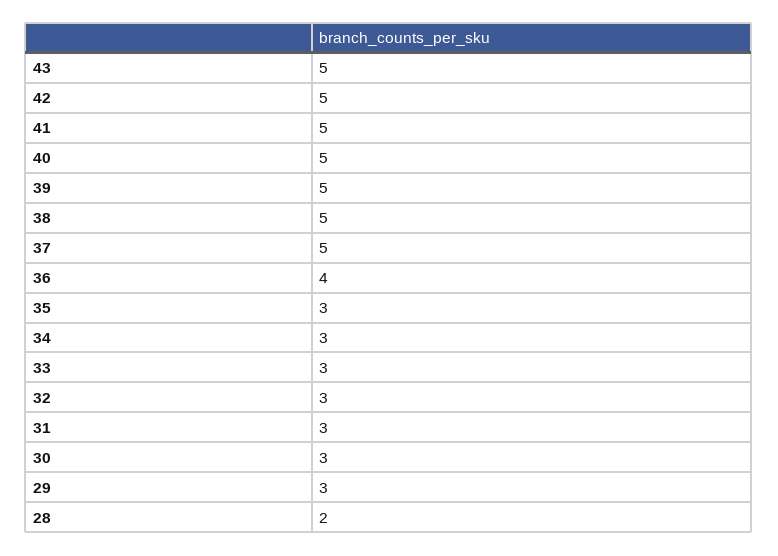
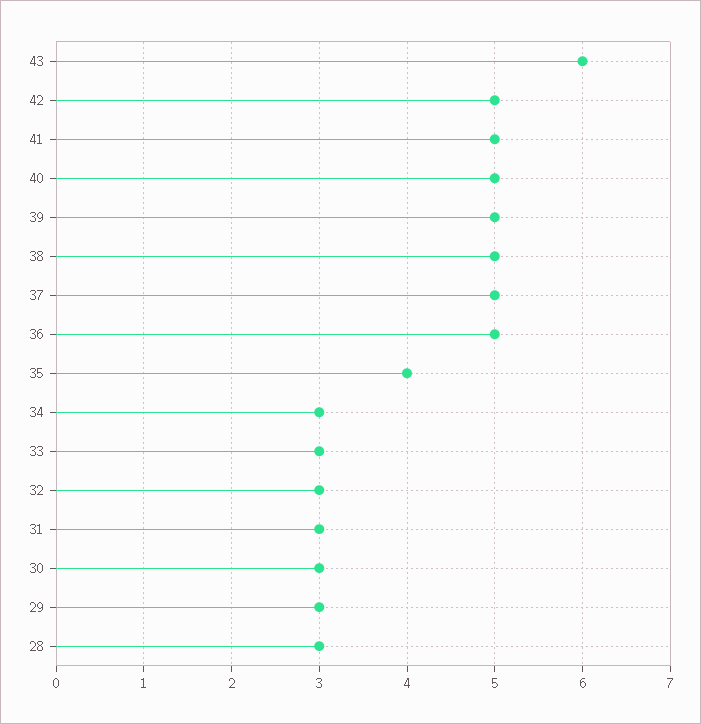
  {
-   "43": 5,
+   "43": 6,
    "42": 5,
    "41": 5,
    "40": 5,
    "39": 5,
    "38": 5,
    "37": 5,
-   "36": 4,
+   "36": 5,
-   "35": 3,
+   "35": 4,
    "34": 3,
    "33": 3,
    "32": 3,
    "31": 3,
    "30": 3,
    "29": 3,
-   "28": 2
+   "28": 3
  }

